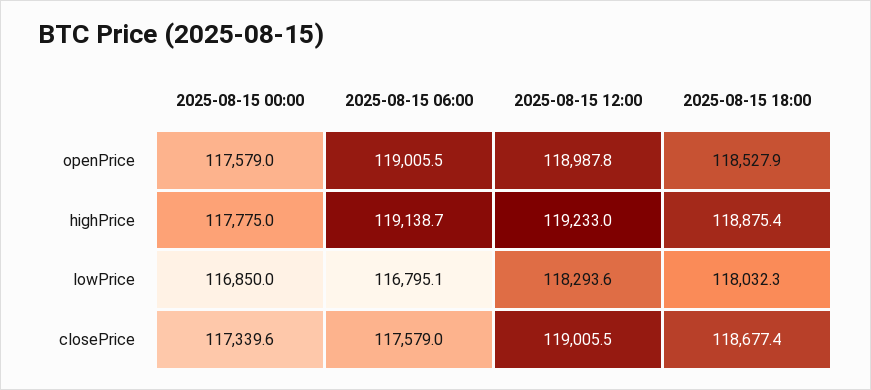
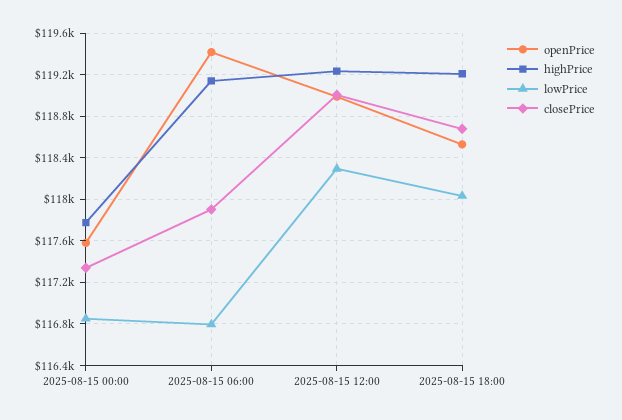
  {
    "openPrice": {
      "2025-08-15 00:00": 117579,
-     "2025-08-15 06:00": 119005.5,
+     "2025-08-15 06:00": 119400,
      "2025-08-15 12:00": 118987.8,
      "2025-08-15 18:00": 118527.9
    },
    "highPrice": {
      "2025-08-15 00:00": 117775,
      "2025-08-15 06:00": 119138.7,
      "2025-08-15 12:00": 119233,
-     "2025-08-15 18:00": 118875.4
+     "2025-08-15 18:00": 119200
    },
    "lowPrice": {
      "2025-08-15 00:00": 116850,
      "2025-08-15 06:00": 116795.1,
      "2025-08-15 12:00": 118293.6,
      "2025-08-15 18:00": 118032.3
    },
    "closePrice": {
      "2025-08-15 00:00": 117339.6,
-     "2025-08-15 06:00": 117579,
+     "2025-08-15 06:00": 117900,
      "2025-08-15 12:00": 119005.5,
      "2025-08-15 18:00": 118677.4
    }
  }

